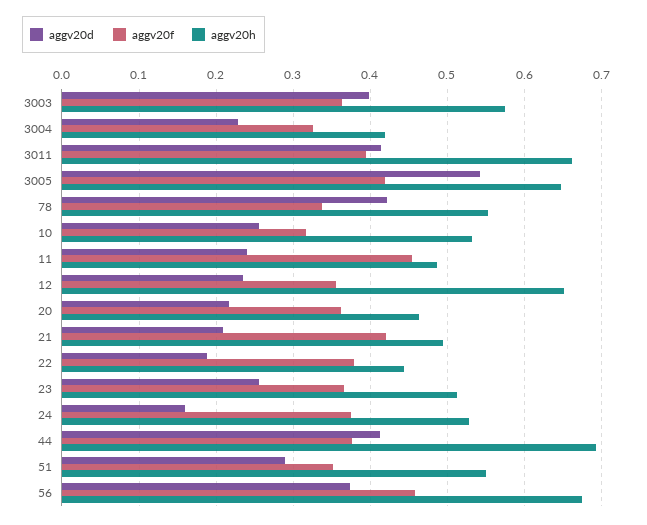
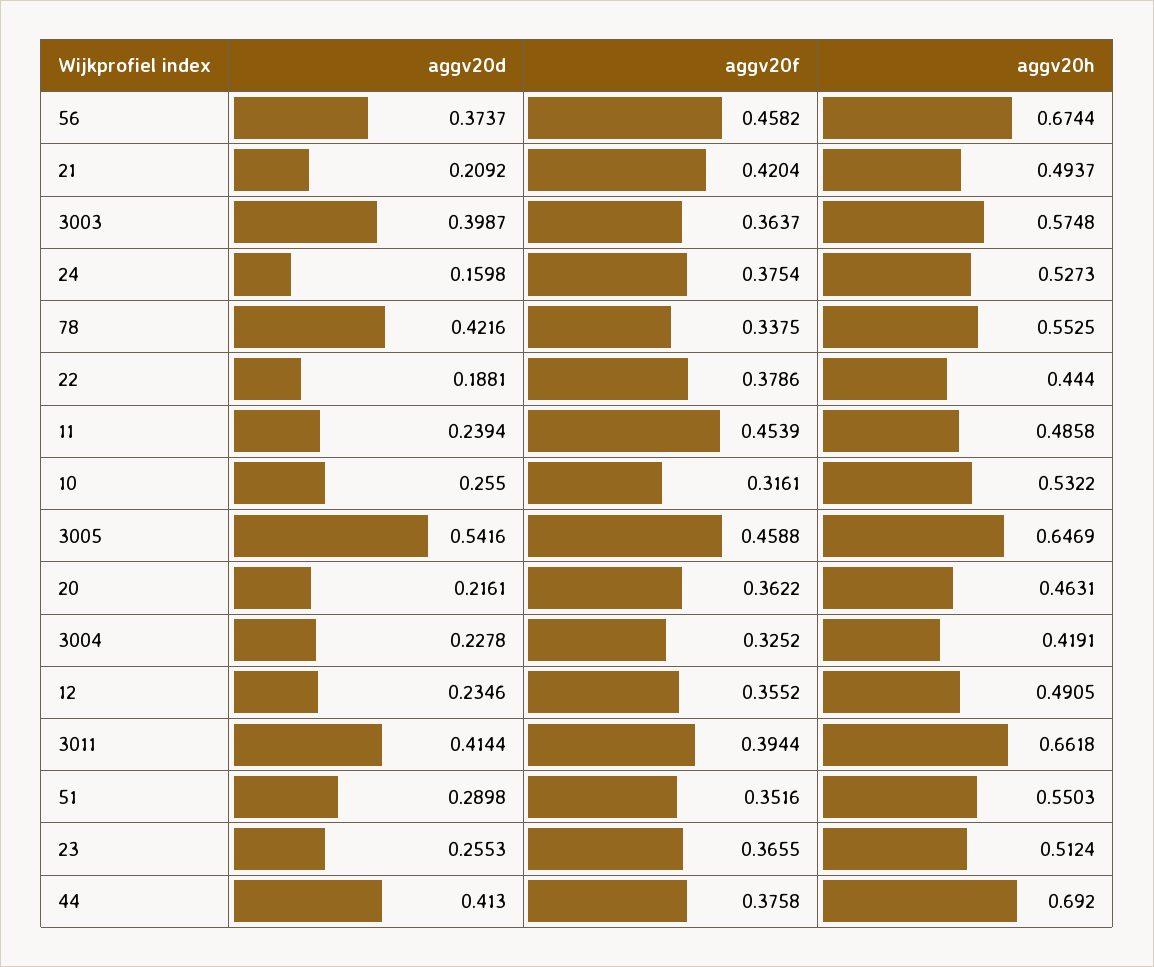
  {
    "aggv20d": {
      "3003": 0.3987,
      "3004": 0.2278,
      "3011": 0.4144,
      "3005": 0.5416,
      "78": 0.4216,
      "10": 0.255,
      "11": 0.2394,
      "12": 0.2346,
      "20": 0.2161,
      "21": 0.2092,
      "22": 0.1881,
      "23": 0.2553,
      "24": 0.1598,
      "44": 0.413,
      "51": 0.2898,
      "56": 0.3737
    },
    "aggv20f": {
      "3003": 0.3637,
      "3004": 0.3252,
      "3011": 0.3944,
-     "3005": 0.42,
+     "3005": 0.4588,
      "78": 0.3375,
      "10": 0.3161,
      "11": 0.4539,
      "12": 0.3552,
      "20": 0.3622,
      "21": 0.4204,
      "22": 0.3786,
      "23": 0.3655,
      "24": 0.3754,
      "44": 0.3758,
      "51": 0.3516,
      "56": 0.4582
    },
    "aggv20h": {
      "3003": 0.5748,
      "3004": 0.4191,
      "3011": 0.6618,
      "3005": 0.6469,
      "78": 0.5525,
      "10": 0.5322,
      "11": 0.4858,
-     "12": 0.65,
+     "12": 0.4905,
      "20": 0.4631,
      "21": 0.4937,
      "22": 0.444,
      "23": 0.5124,
      "24": 0.5273,
      "44": 0.692,
      "51": 0.5503,
      "56": 0.6744
    }
  }

